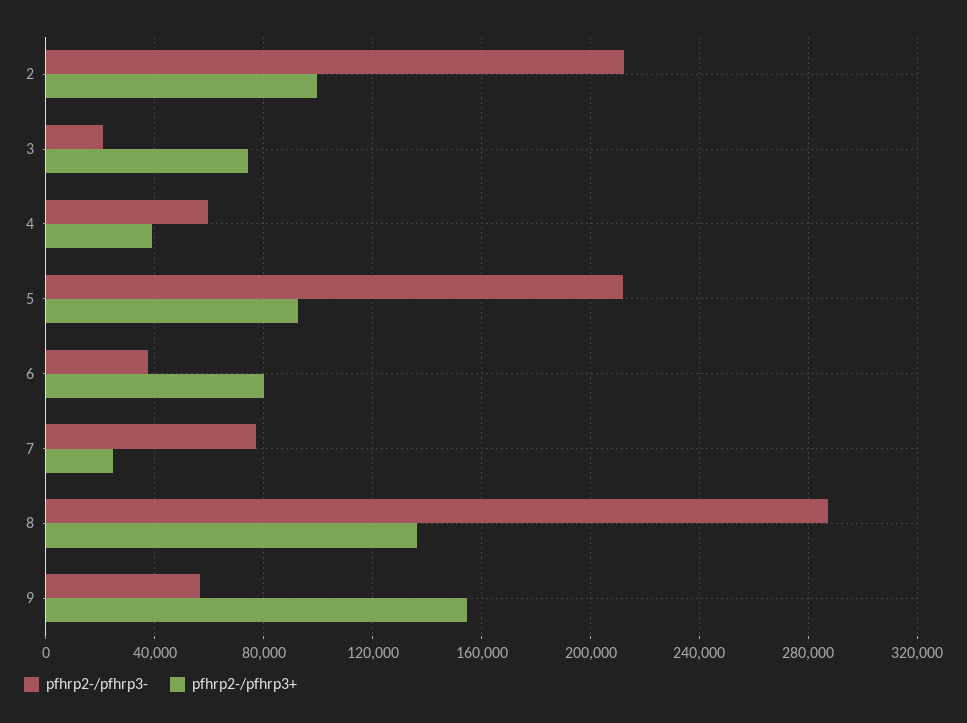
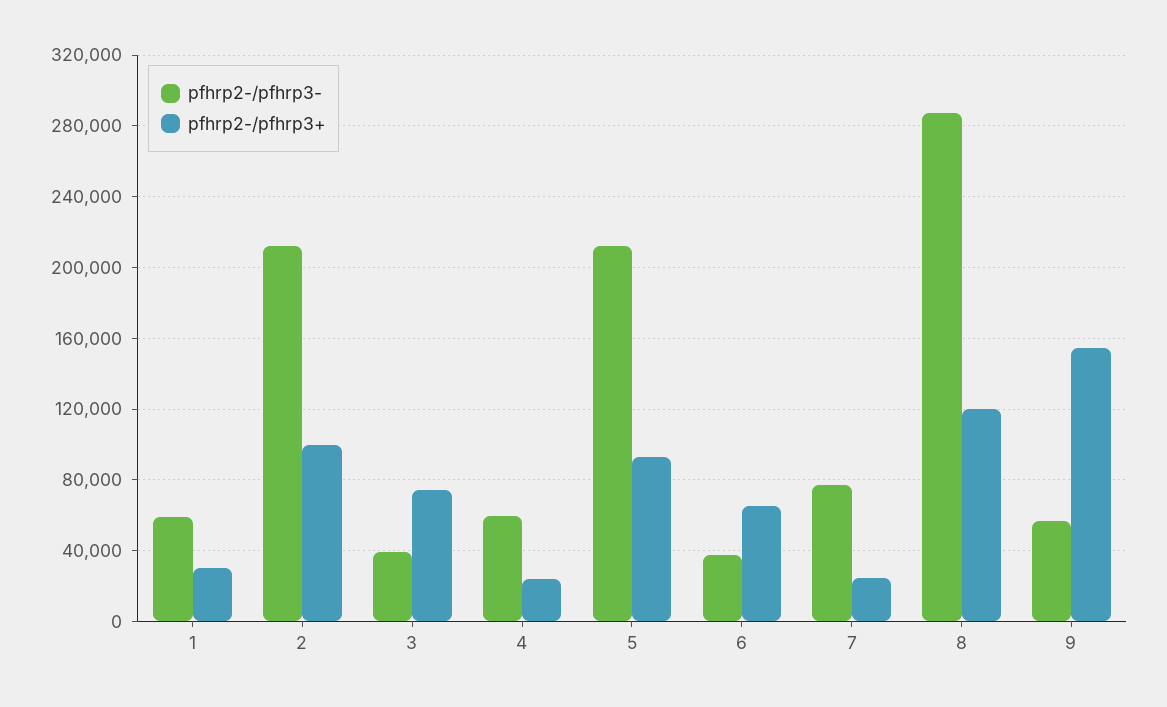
  {
    "pfhrp2-/pfhrp3-": {
      "2": 210000,
-     "3": 20000,
+     "3": 40000,
      "4": 60000,
      "5": 210000,
      "6": 35000,
      "7": 75000,
      "8": 285000,
-     "9": 55000
+     "9": 55000,
+     "1": 60000
    },
    "pfhrp2-/pfhrp3+": {
      "2": 100000,
      "3": 75000,
-     "4": 40000,
+     "4": 25000,
      "5": 95000,
-     "6": 80000,
+     "6": 65000,
      "7": 25000,
-     "8": 135000,
+     "8": 120000,
-     "9": 155000
+     "9": 155000,
+     "1": 30000
    }
  }

